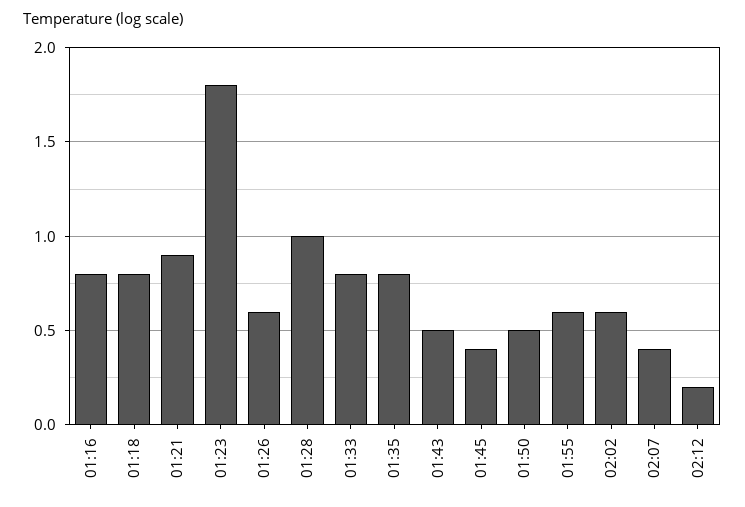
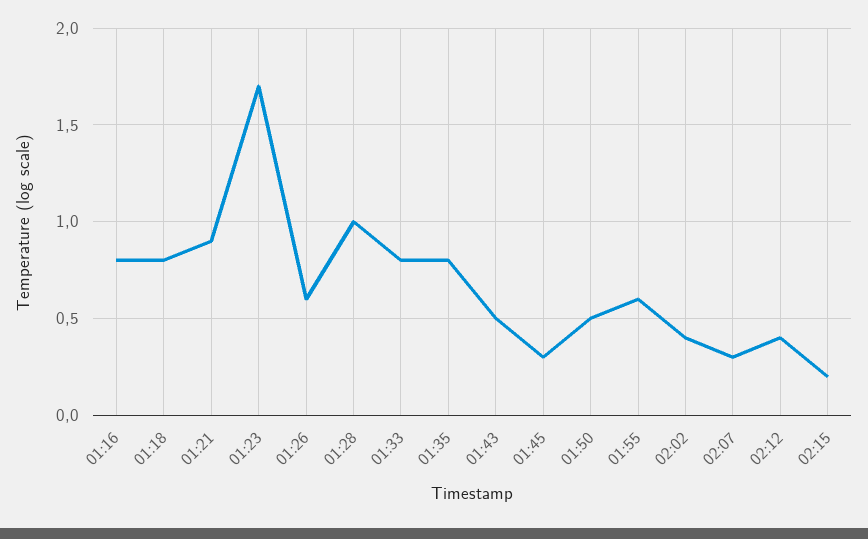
  {
    "01:16": 0.8,
    "01:18": 0.8,
    "01:21": 0.9,
-   "01:23": 1.8,
+   "01:23": 1.7,
    "01:26": 0.6,
    "01:28": 1,
    "01:33": 0.8,
    "01:35": 0.8,
    "01:43": 0.5,
-   "01:45": 0.4,
+   "01:45": 0.3,
    "01:50": 0.5,
    "01:55": 0.6,
-   "02:02": 0.6,
+   "02:02": 0.4,
-   "02:07": 0.4,
+   "02:07": 0.3,
-   "02:12": 0.2
+   "02:12": 0.4,
+   "02:15": 0.2
  }

